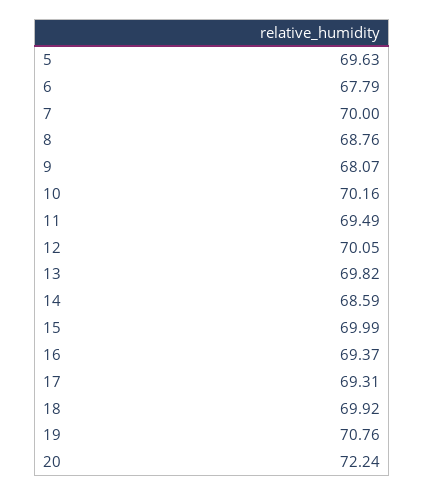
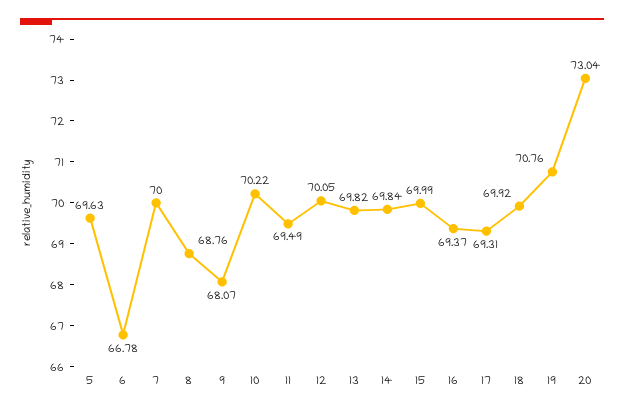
  {
    "5": 69.63,
-   "6": 67.79,
+   "6": 66.78,
    "7": 70,
    "8": 68.76,
    "9": 68.07,
-   "10": 70.16,
+   "10": 70.22,
    "11": 69.49,
    "12": 70.05,
    "13": 69.82,
-   "14": 68.59,
+   "14": 69.84,
    "15": 69.99,
    "16": 69.37,
    "17": 69.31,
    "18": 69.92,
    "19": 70.76,
-   "20": 72.24
+   "20": 73.04
  }

